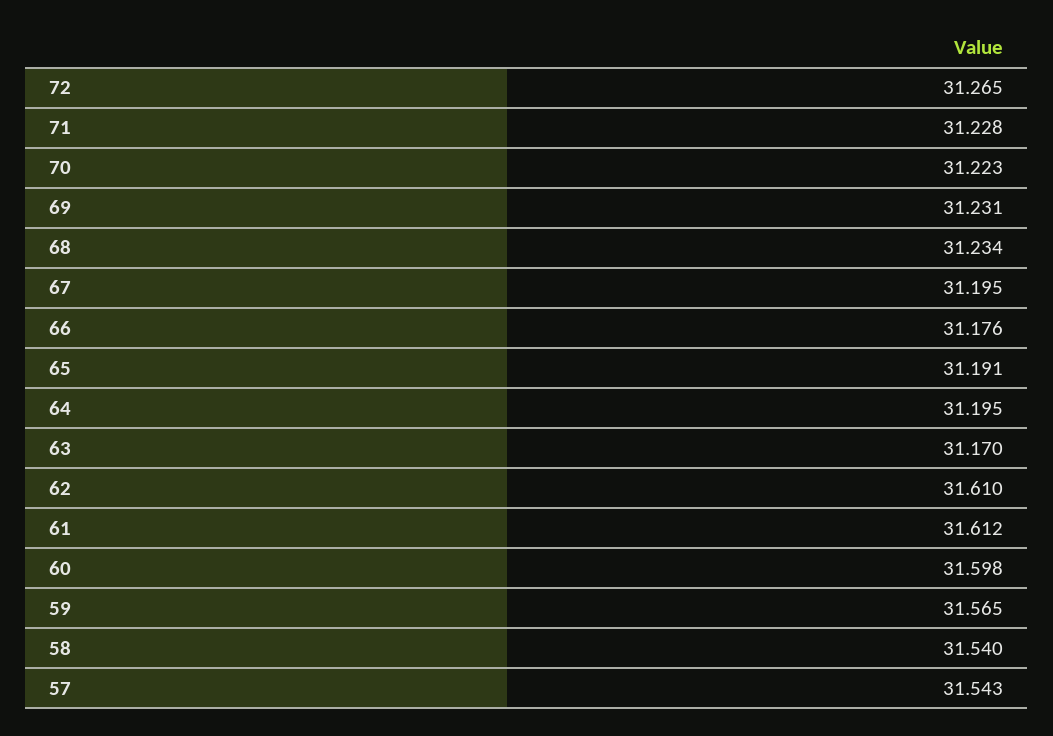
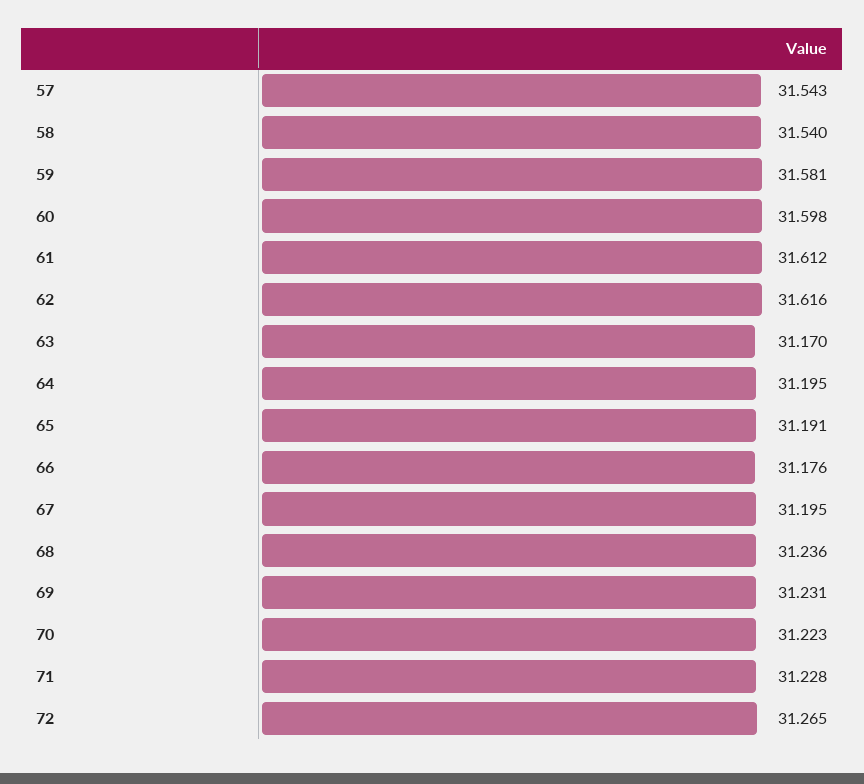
  {
    "72": 31.265,
    "71": 31.228,
    "70": 31.223,
    "69": 31.231,
-   "68": 31.234,
+   "68": 31.236,
    "67": 31.195,
    "66": 31.176,
    "65": 31.191,
    "64": 31.195,
    "63": 31.17,
-   "62": 31.61,
+   "62": 31.616,
    "61": 31.612,
    "60": 31.598,
-   "59": 31.565,
+   "59": 31.581,
    "58": 31.54,
    "57": 31.543
  }

